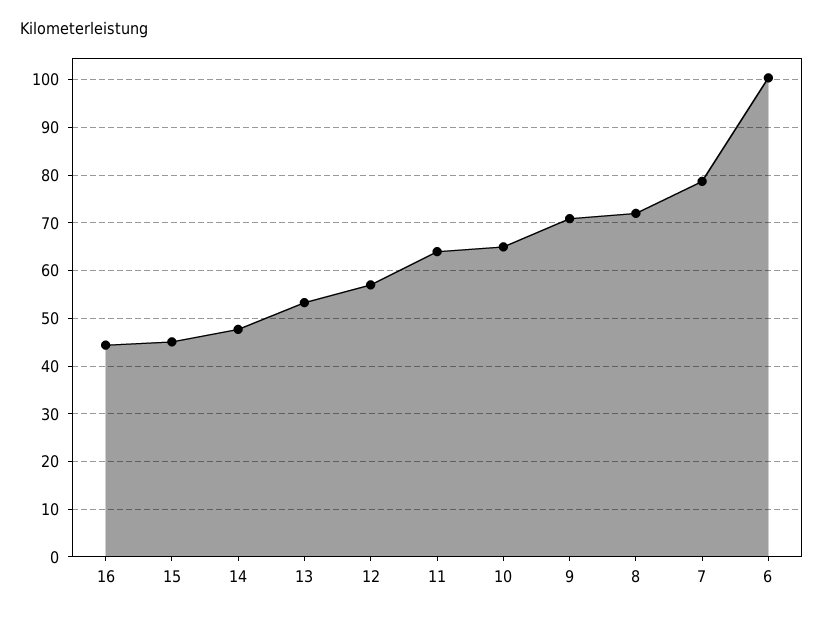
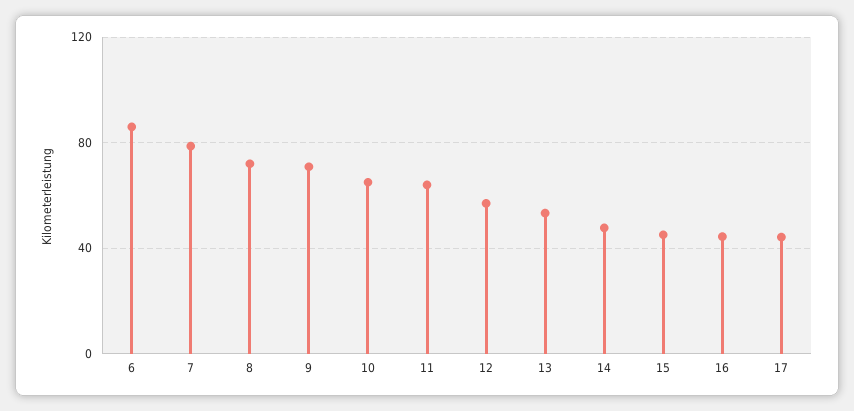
  {
    "16": 44,
    "15": 46,
    "14": 48,
    "13": 54,
    "12": 58,
    "11": 64,
    "10": 66,
    "9": 70,
    "8": 72,
    "7": 78,
-   "6": 100
+   "6": 85,
+   "17": 45
  }

